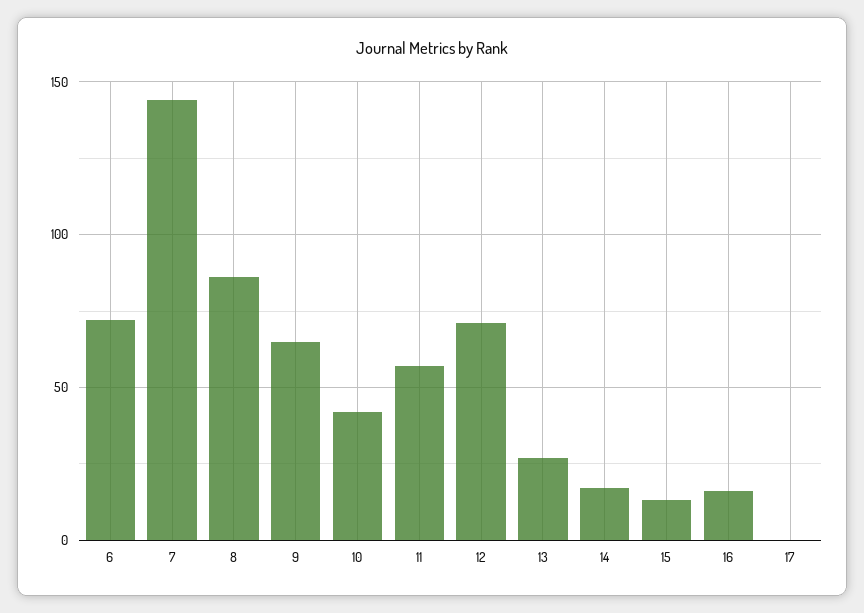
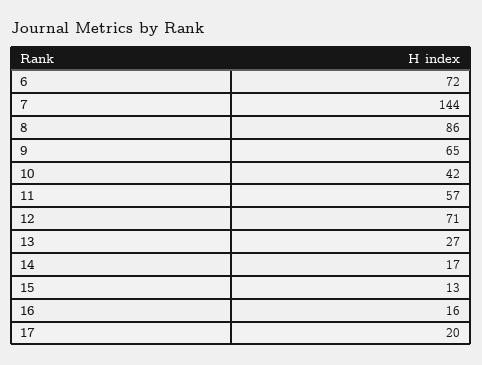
  {
    "6": 72,
    "7": 144,
    "8": 86,
    "9": 65,
    "10": 42,
    "11": 57,
    "12": 71,
    "13": 27,
    "14": 17,
    "15": 13,
    "16": 16,
-   "17": 0
+   "17": 20
  }

